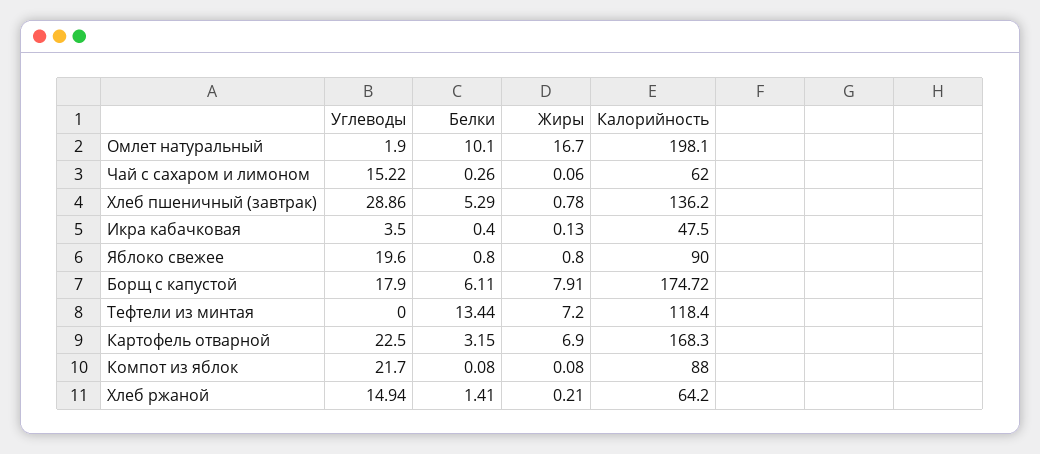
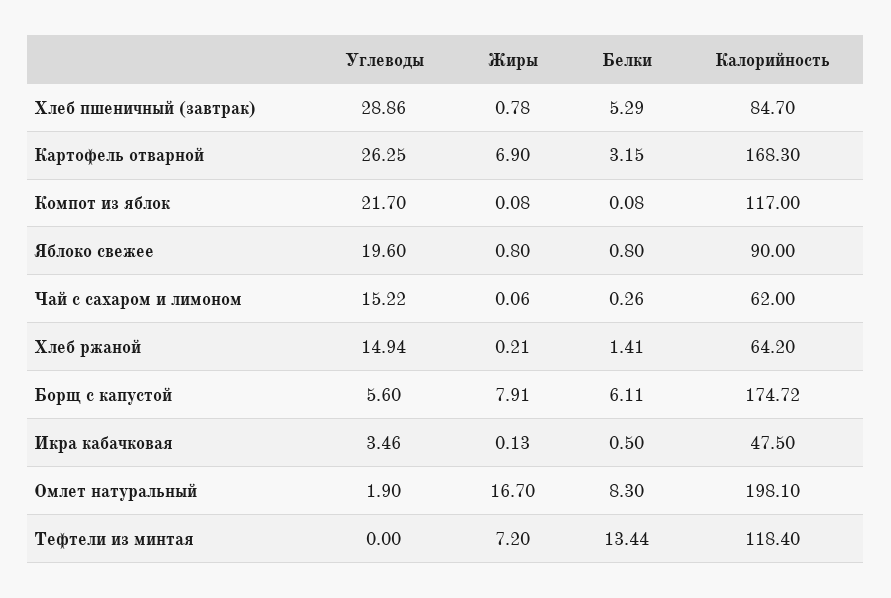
  {
    "Углеводы": {
      "Омлет натуральный": 1.9,
      "Чай с сахаром и лимоном": 15.22,
      "Хлеб пшеничный (завтрак)": 28.86,
-     "Икра кабачковая": 3.5,
+     "Икра кабачковая": 3.46,
      "Яблоко свежее": 19.6,
-     "Борщ с капустой": 17.9,
+     "Борщ с капустой": 5.6,
      "Тефтели из минтая": 0,
-     "Картофель отварной": 22.5,
+     "Картофель отварной": 26.25,
      "Компот из яблок": 21.7,
      "Хлеб ржаной": 14.94
    },
    "Белки": {
-     "Омлет натуральный": 10.1,
+     "Омлет натуральный": 8.3,
      "Чай с сахаром и лимоном": 0.26,
      "Хлеб пшеничный (завтрак)": 5.29,
-     "Икра кабачковая": 0.4,
+     "Икра кабачковая": 0.5,
      "Яблоко свежее": 0.8,
      "Борщ с капустой": 6.11,
      "Тефтели из минтая": 13.44,
      "Картофель отварной": 3.15,
      "Компот из яблок": 0.08,
      "Хлеб ржаной": 1.41
    },
    "Жиры": {
      "Омлет натуральный": 16.7,
      "Чай с сахаром и лимоном": 0.06,
      "Хлеб пшеничный (завтрак)": 0.78,
      "Икра кабачковая": 0.13,
      "Яблоко свежее": 0.8,
      "Борщ с капустой": 7.91,
      "Тефтели из минтая": 7.2,
      "Картофель отварной": 6.9,
      "Компот из яблок": 0.08,
      "Хлеб ржаной": 0.21
    },
    "Калорийность": {
      "Омлет натуральный": 198.1,
      "Чай с сахаром и лимоном": 62,
-     "Хлеб пшеничный (завтрак)": 136.2,
+     "Хлеб пшеничный (завтрак)": 84.7,
      "Икра кабачковая": 47.5,
      "Яблоко свежее": 90,
      "Борщ с капустой": 174.72,
      "Тефтели из минтая": 118.4,
      "Картофель отварной": 168.3,
-     "Компот из яблок": 88,
+     "Компот из яблок": 117,
      "Хлеб ржаной": 64.2
    }
  }

